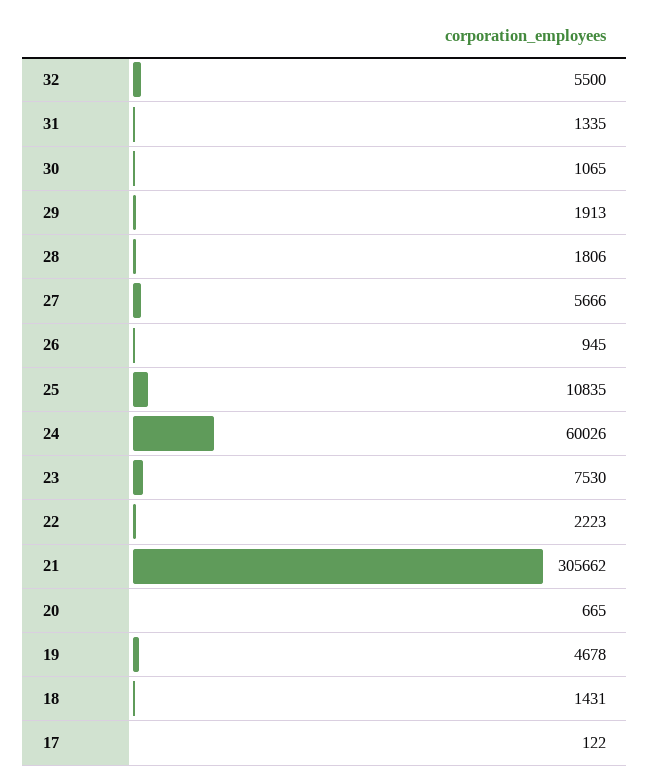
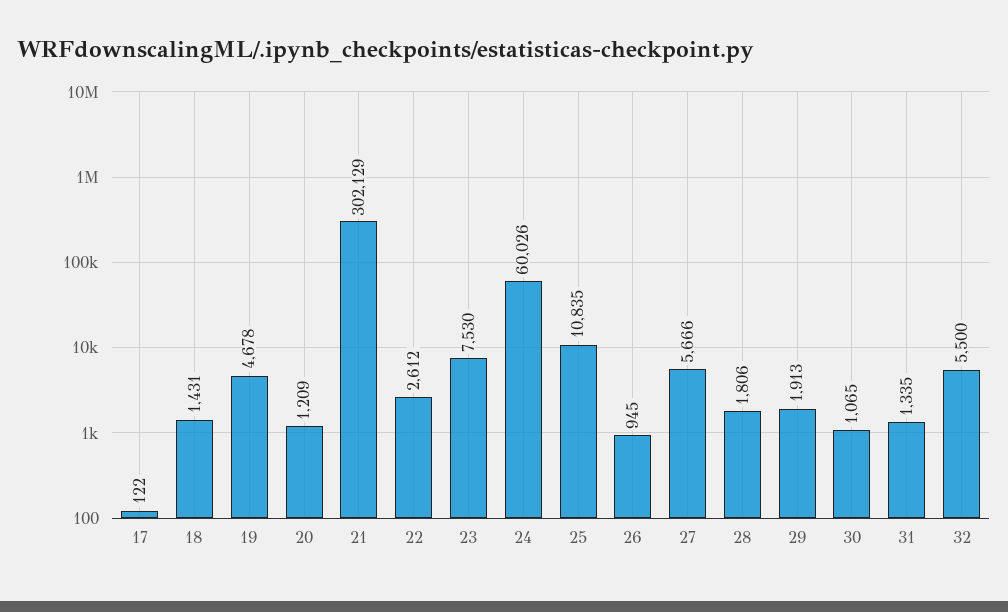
  {
    "32": 5500,
    "31": 1335,
    "30": 1065,
    "29": 1913,
    "28": 1806,
    "27": 5666,
    "26": 945,
    "25": 10835,
    "24": 60026,
    "23": 7530,
-   "22": 2223,
+   "22": 2612,
-   "21": 305662,
+   "21": 302129,
-   "20": 665,
+   "20": 1209,
    "19": 4678,
    "18": 1431,
    "17": 122
  }

